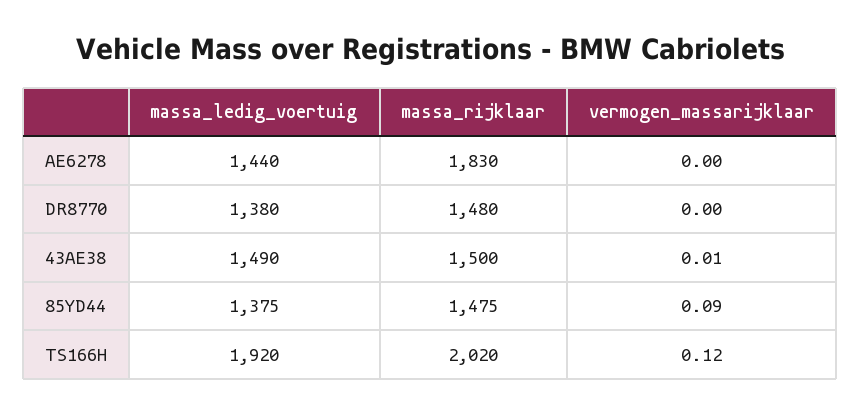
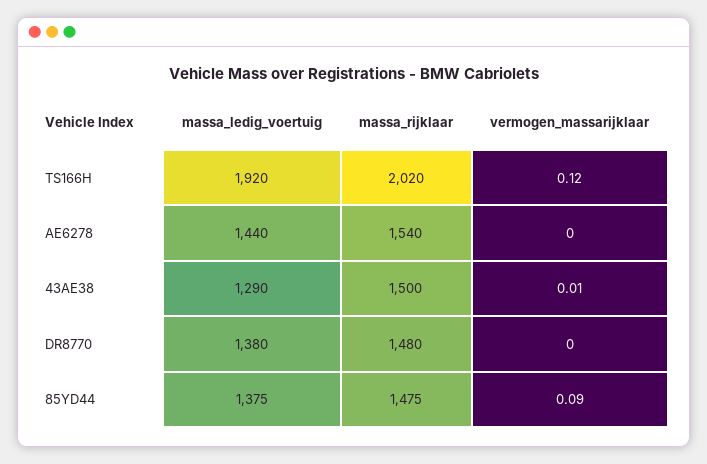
  {
    "massa_ledig_voertuig": {
      "AE6278": 1440,
      "DR8770": 1380,
-     "43AE38": 1490,
+     "43AE38": 1290,
      "85YD44": 1375,
      "TS166H": 1920
    },
    "massa_rijklaar": {
-     "AE6278": 1830,
+     "AE6278": 1540,
      "DR8770": 1480,
      "43AE38": 1500,
      "85YD44": 1475,
      "TS166H": 2020
    },
    "vermogen_massarijklaar": {
      "AE6278": 0,
      "DR8770": 0,
      "43AE38": 0.01,
      "85YD44": 0.09,
      "TS166H": 0.12
    }
  }

